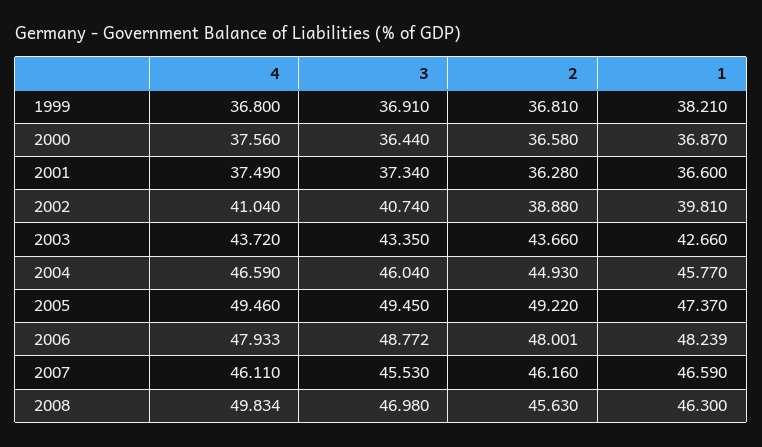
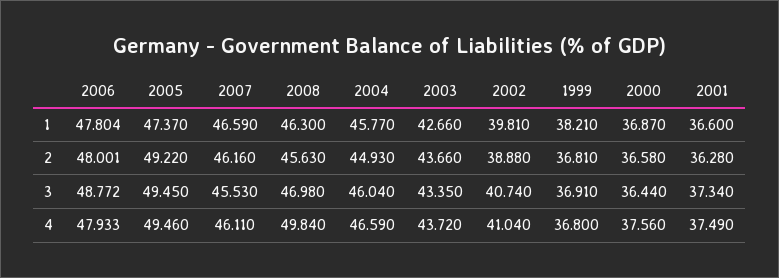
  {
    "4": {
      "1999": 36.8,
      "2000": 37.56,
      "2001": 37.49,
      "2002": 41.04,
      "2003": 43.72,
      "2004": 46.59,
      "2005": 49.46,
      "2006": 47.933,
      "2007": 46.11,
-     "2008": 49.834
+     "2008": 49.84
    },
    "3": {
      "1999": 36.91,
      "2000": 36.44,
      "2001": 37.34,
      "2002": 40.74,
      "2003": 43.35,
      "2004": 46.04,
      "2005": 49.45,
      "2006": 48.772,
      "2007": 45.53,
      "2008": 46.98
    },
    "2": {
      "1999": 36.81,
      "2000": 36.58,
      "2001": 36.28,
      "2002": 38.88,
      "2003": 43.66,
      "2004": 44.93,
      "2005": 49.22,
      "2006": 48.001,
      "2007": 46.16,
      "2008": 45.63
    },
    "1": {
      "1999": 38.21,
      "2000": 36.87,
      "2001": 36.6,
      "2002": 39.81,
      "2003": 42.66,
      "2004": 45.77,
      "2005": 47.37,
-     "2006": 48.239,
+     "2006": 47.804,
      "2007": 46.59,
      "2008": 46.3
    }
  }

